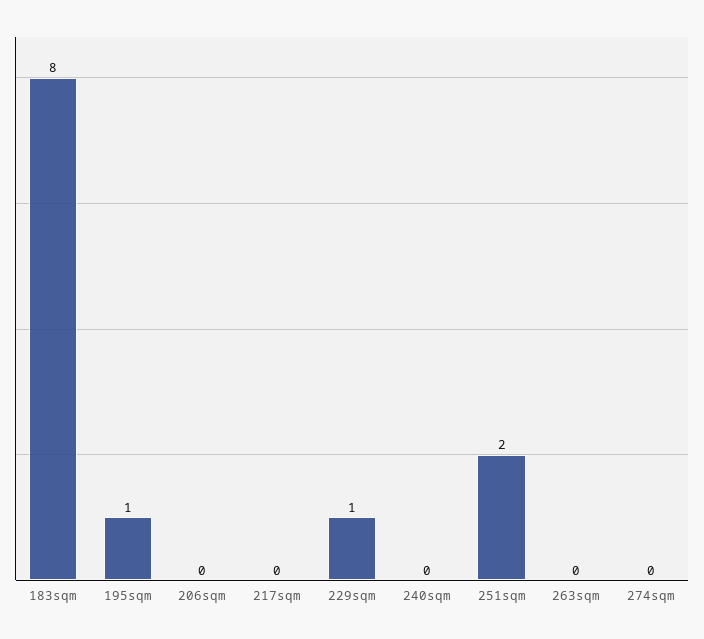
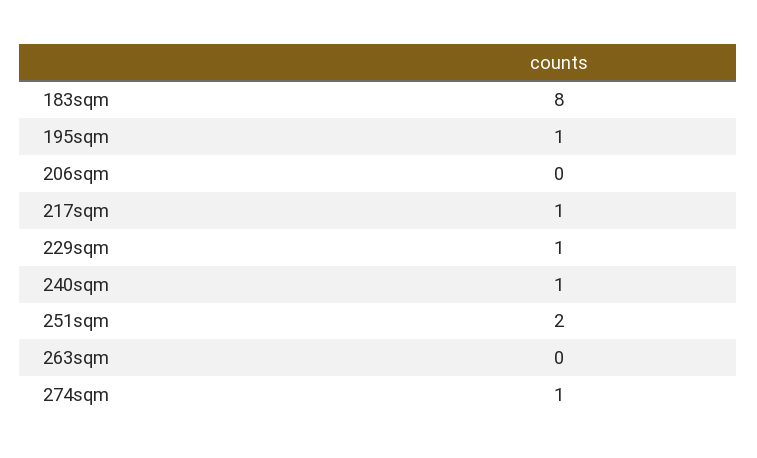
  {
    "183sqm": 8,
    "195sqm": 1,
    "206sqm": 0,
-   "217sqm": 0,
+   "217sqm": 1,
    "229sqm": 1,
-   "240sqm": 0,
+   "240sqm": 1,
    "251sqm": 2,
    "263sqm": 0,
-   "274sqm": 0
+   "274sqm": 1
  }

